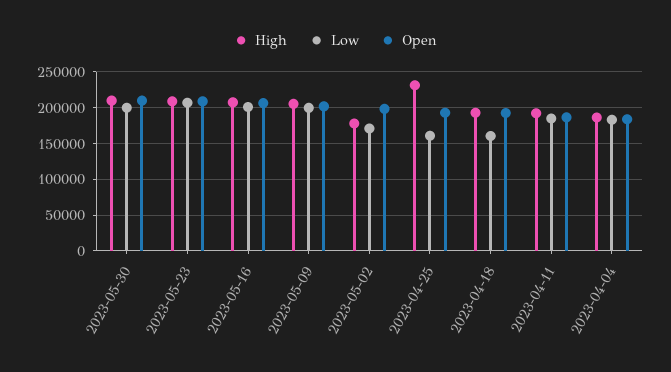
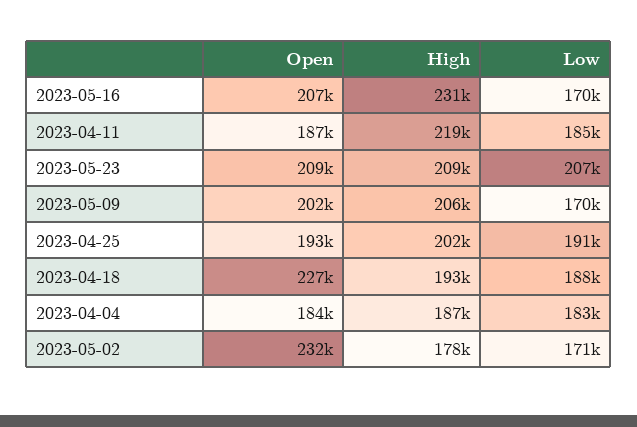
  {
    "High": {
-     "2023-05-30": 210000,
      "2023-05-23": 209000,
-     "2023-05-16": 210000,
+     "2023-05-16": 231000,
      "2023-05-09": 206000,
      "2023-05-02": 178000,
-     "2023-04-25": 230000,
+     "2023-04-25": 202000,
      "2023-04-18": 193000,
-     "2023-04-11": 190000,
+     "2023-04-11": 219000,
      "2023-04-04": 187000
    },
    "Low": {
-     "2023-05-30": 200000,
      "2023-05-23": 207000,
-     "2023-05-16": 200000,
+     "2023-05-16": 170000,
-     "2023-05-09": 200000,
+     "2023-05-09": 170000,
      "2023-05-02": 171000,
-     "2023-04-25": 160000,
+     "2023-04-25": 191000,
-     "2023-04-18": 160000,
+     "2023-04-18": 188000,
      "2023-04-11": 185000,
      "2023-04-04": 183000
    },
    "Open": {
-     "2023-05-30": 210000,
      "2023-05-23": 209000,
      "2023-05-16": 207000,
      "2023-05-09": 202000,
-     "2023-05-02": 200000,
+     "2023-05-02": 232000,
      "2023-04-25": 193000,
-     "2023-04-18": 190000,
+     "2023-04-18": 227000,
      "2023-04-11": 187000,
      "2023-04-04": 184000
    }
  }

